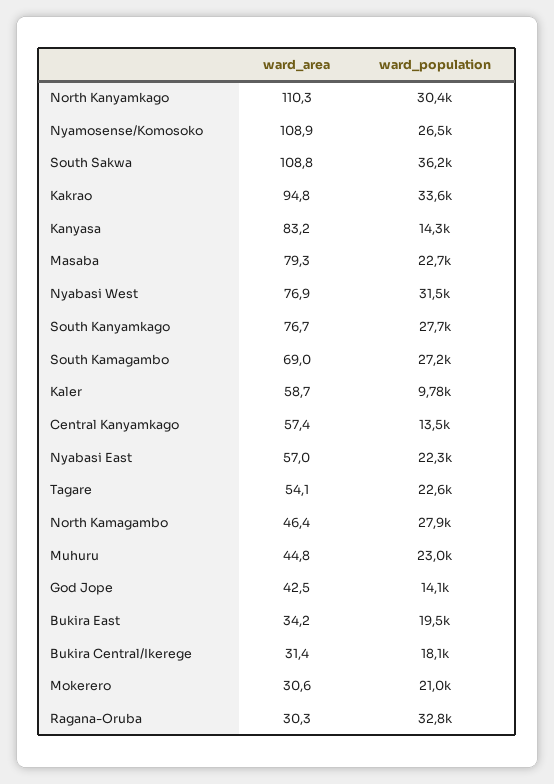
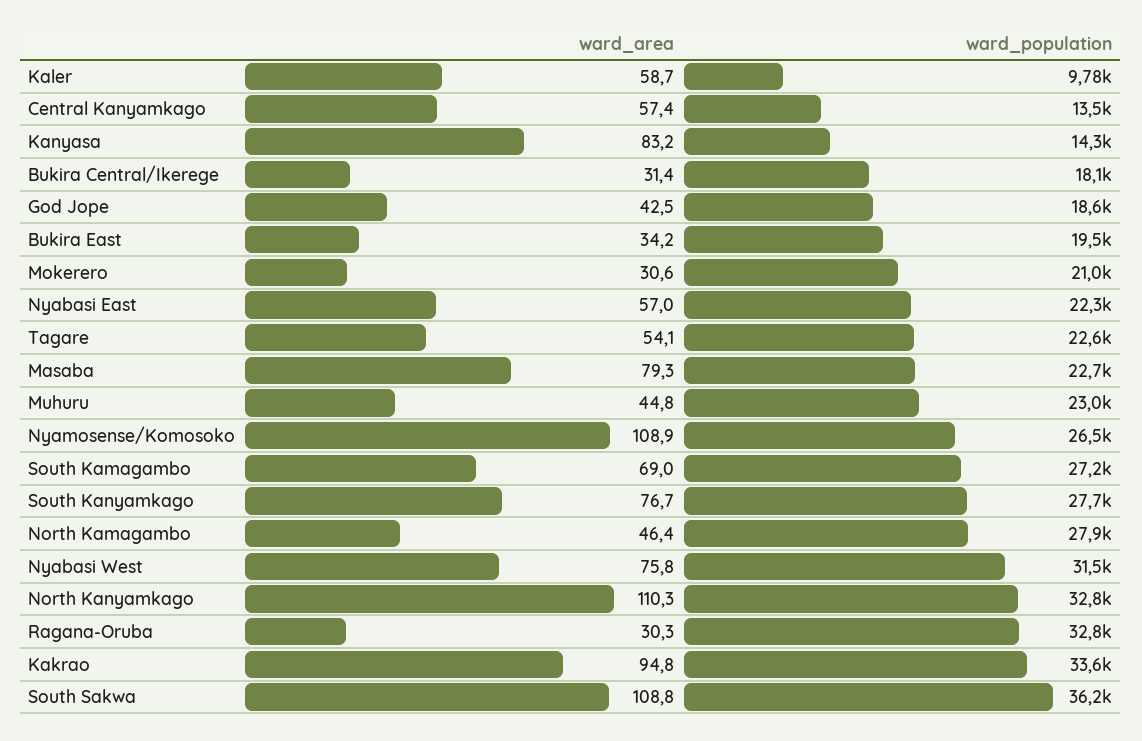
  {
    "ward_area": {
      "North Kanyamkago": 110.3,
      "Nyamosense/Komosoko": 108.9,
      "South Sakwa": 108.8,
      "Kakrao": 94.8,
      "Kanyasa": 83.2,
      "Masaba": 79.3,
-     "Nyabasi West": 76.9,
+     "Nyabasi West": 75.8,
      "South Kanyamkago": 76.7,
      "South Kamagambo": 69,
      "Kaler": 58.7,
      "Central Kanyamkago": 57.4,
      "Nyabasi East": 57,
      "Tagare": 54.1,
      "North Kamagambo": 46.4,
      "Muhuru": 44.8,
      "God Jope": 42.5,
      "Bukira East": 34.2,
      "Bukira Central/Ikerege": 31.4,
      "Mokerero": 30.6,
      "Ragana-Oruba": 30.3
    },
    "ward_population": {
-     "North Kanyamkago": 30400,
+     "North Kanyamkago": 32800,
      "Nyamosense/Komosoko": 26500,
      "South Sakwa": 36200,
      "Kakrao": 33600,
      "Kanyasa": 14300,
      "Masaba": 22700,
      "Nyabasi West": 31500,
      "South Kanyamkago": 27700,
      "South Kamagambo": 27200,
      "Kaler": 9780,
      "Central Kanyamkago": 13500,
      "Nyabasi East": 22300,
      "Tagare": 22600,
      "North Kamagambo": 27900,
      "Muhuru": 23000,
-     "God Jope": 14100,
+     "God Jope": 18600,
      "Bukira East": 19500,
      "Bukira Central/Ikerege": 18100,
      "Mokerero": 21000,
      "Ragana-Oruba": 32800
    }
  }

